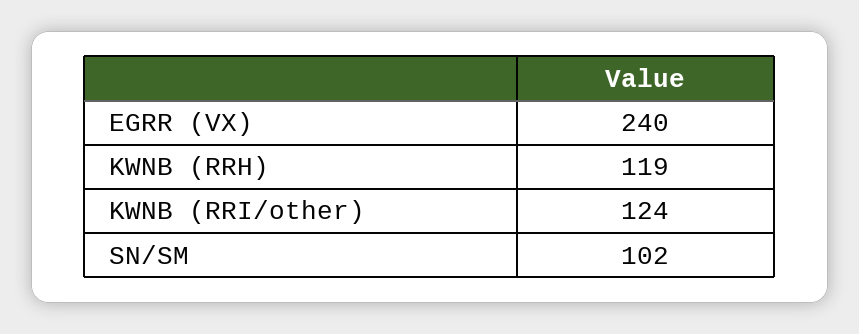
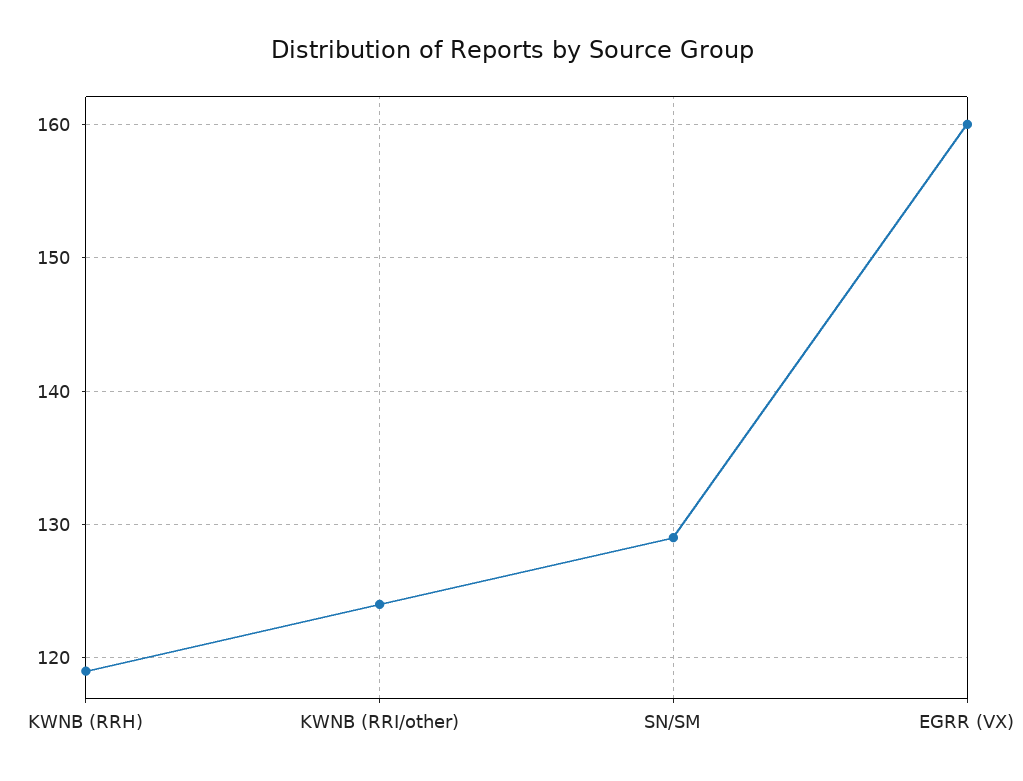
  {
-   "EGRR (VX)": 240,
+   "EGRR (VX)": 160,
    "KWNB (RRH)": 119,
    "KWNB (RRI/other)": 124,
-   "SN/SM": 102
+   "SN/SM": 129
  }

